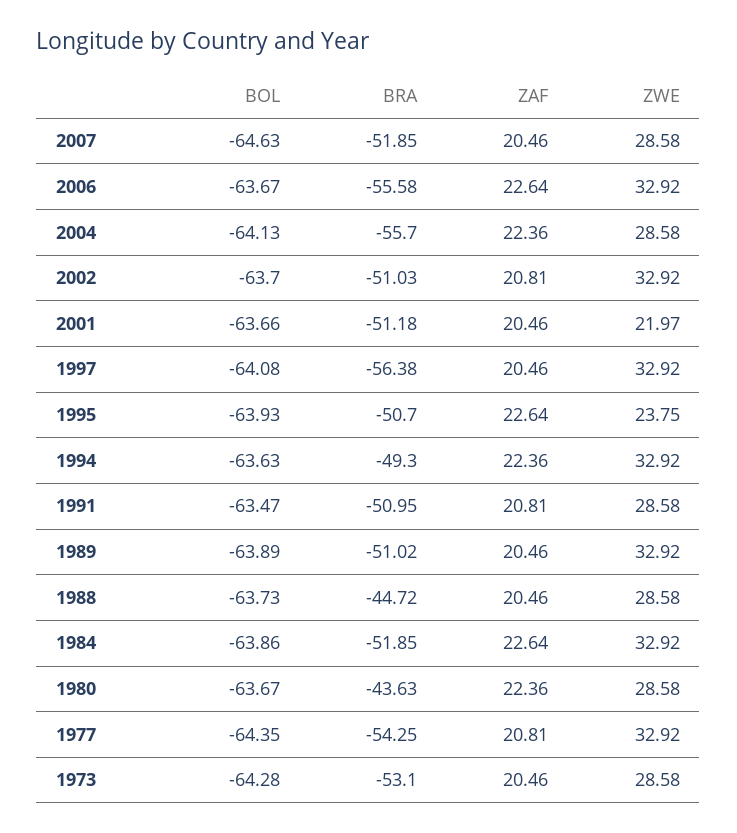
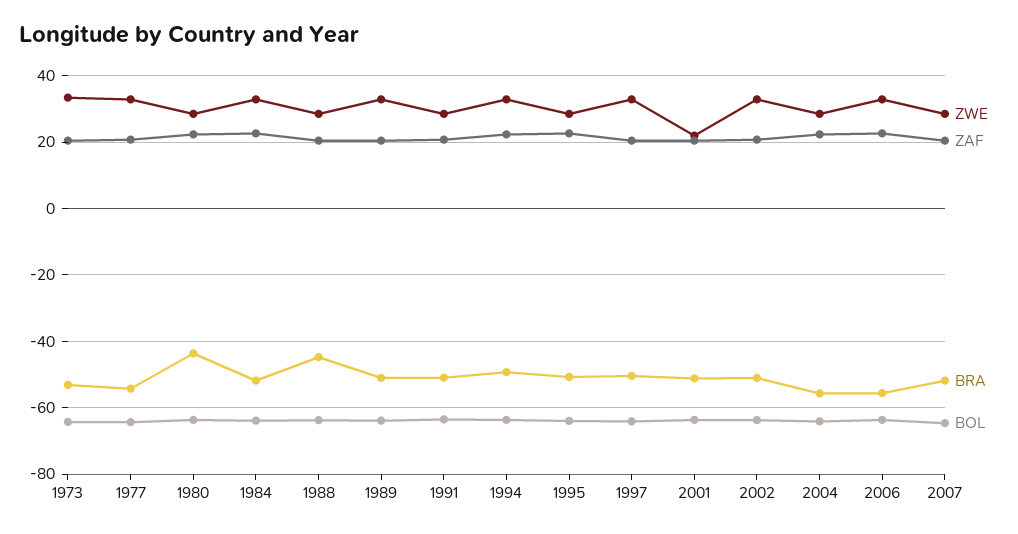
  {
    "BOL": {
      "2007": -64.63,
      "2006": -63.67,
      "2004": -64.13,
      "2002": -63.7,
      "2001": -63.66,
      "1997": -64.08,
      "1995": -63.93,
      "1994": -63.63,
      "1991": -63.47,
      "1989": -63.89,
      "1988": -63.73,
      "1984": -63.86,
      "1980": -63.67,
      "1977": -64.35,
      "1973": -64.28
    },
    "BRA": {
      "2007": -51.85,
      "2006": -55.58,
      "2004": -55.7,
      "2002": -51.03,
      "2001": -51.18,
-     "1997": -56.38,
+     "1997": -50,
      "1995": -50.7,
      "1994": -49.3,
      "1991": -50.95,
      "1989": -51.02,
      "1988": -44.72,
      "1984": -51.85,
      "1980": -43.63,
      "1977": -54.25,
      "1973": -53.1
    },
    "ZAF": {
      "2007": 20.46,
      "2006": 22.64,
      "2004": 22.36,
      "2002": 20.81,
      "2001": 20.46,
      "1997": 20.46,
      "1995": 22.64,
      "1994": 22.36,
      "1991": 20.81,
      "1989": 20.46,
      "1988": 20.46,
      "1984": 22.64,
      "1980": 22.36,
      "1977": 20.81,
      "1973": 20.46
    },
    "ZWE": {
      "2007": 28.58,
      "2006": 32.92,
      "2004": 28.58,
      "2002": 32.92,
      "2001": 21.97,
      "1997": 32.92,
-     "1995": 23.75,
+     "1995": 28,
      "1994": 32.92,
      "1991": 28.58,
      "1989": 32.92,
      "1988": 28.58,
      "1984": 32.92,
      "1980": 28.58,
      "1977": 32.92,
-     "1973": 28.58
+     "1973": 34
    }
  }

